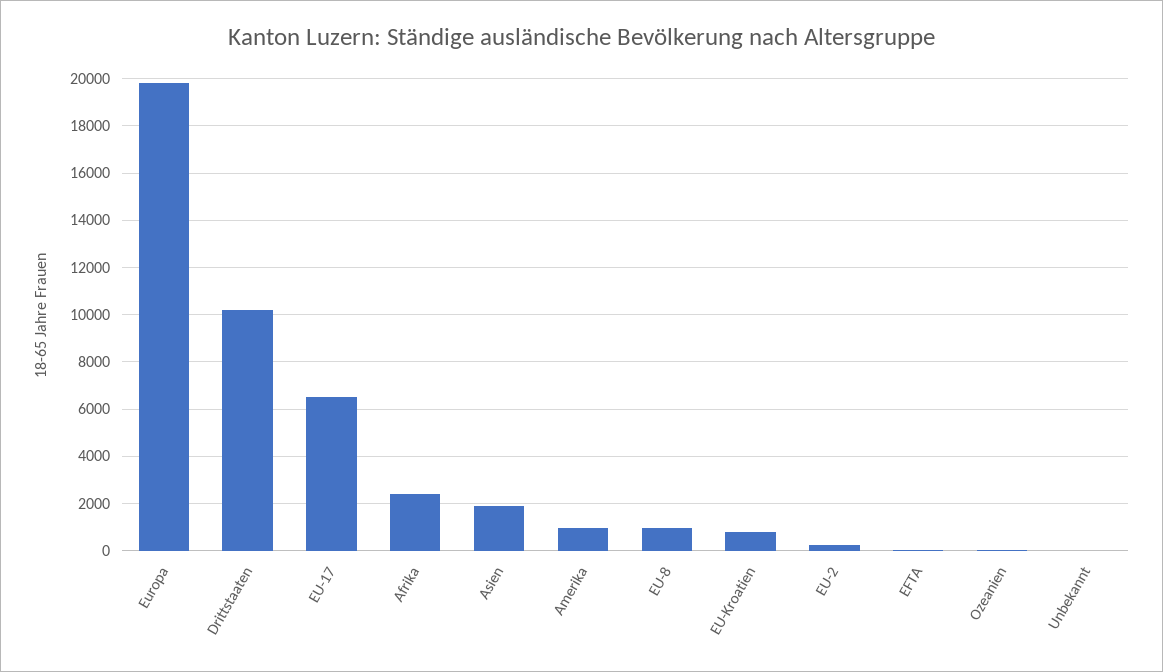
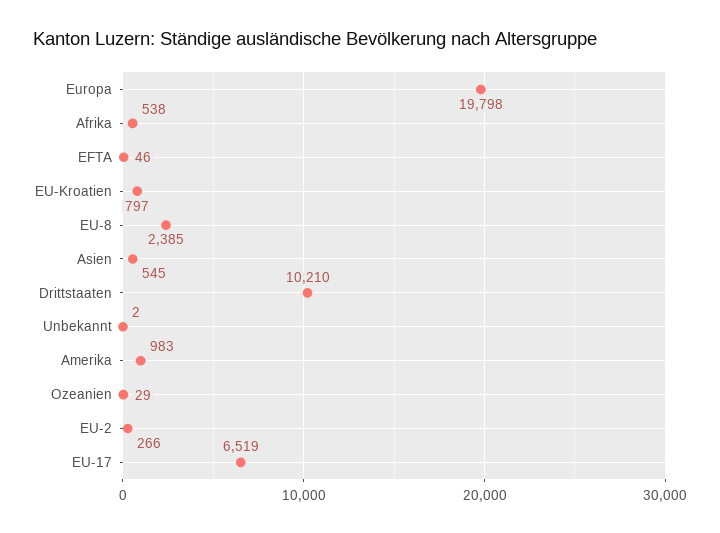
  {
    "Europa": 19798,
    "Drittstaaten": 10210,
    "EU-17": 6519,
-   "Afrika": 2500,
+   "Afrika": 538,
-   "Asien": 2000,
+   "Asien": 545,
    "Amerika": 983,
-   "EU-8": 1000,
+   "EU-8": 2385,
    "EU-Kroatien": 797,
    "EU-2": 266,
    "EFTA": 46,
    "Ozeanien": 29,
    "Unbekannt": 2
  }

